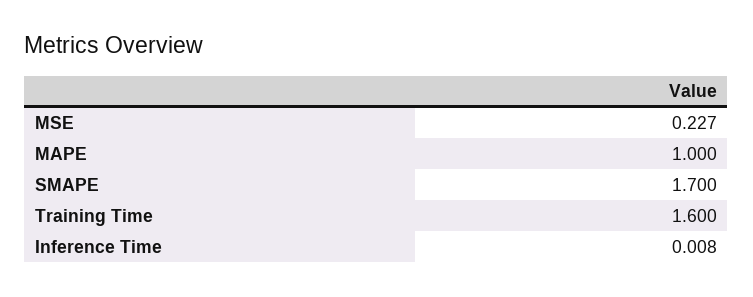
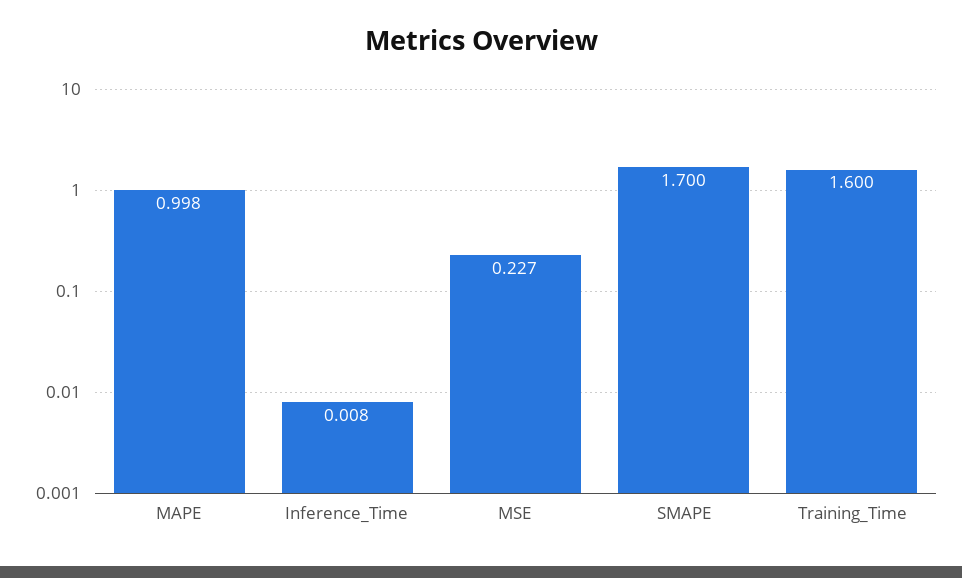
  {
    "MSE": 0.227,
-   "MAPE": 1,
+   "MAPE": 0.998,
    "SMAPE": 1.7,
    "Training Time": 1.6,
    "Inference Time": 0.008
  }

